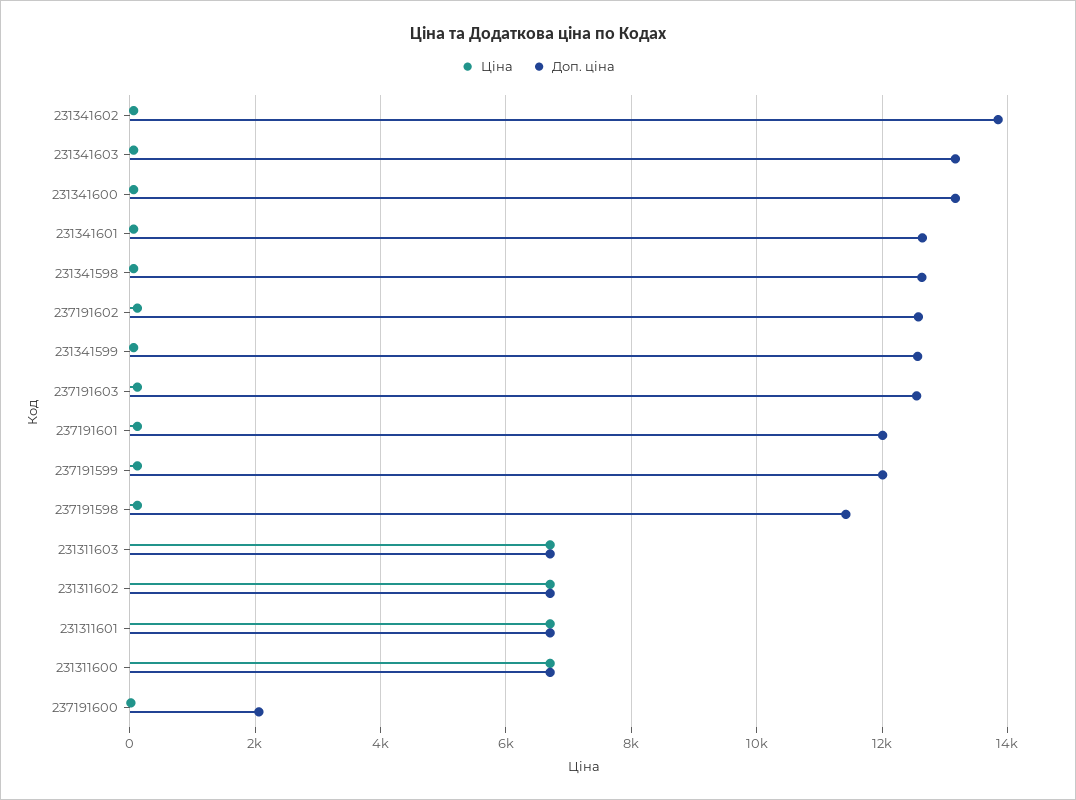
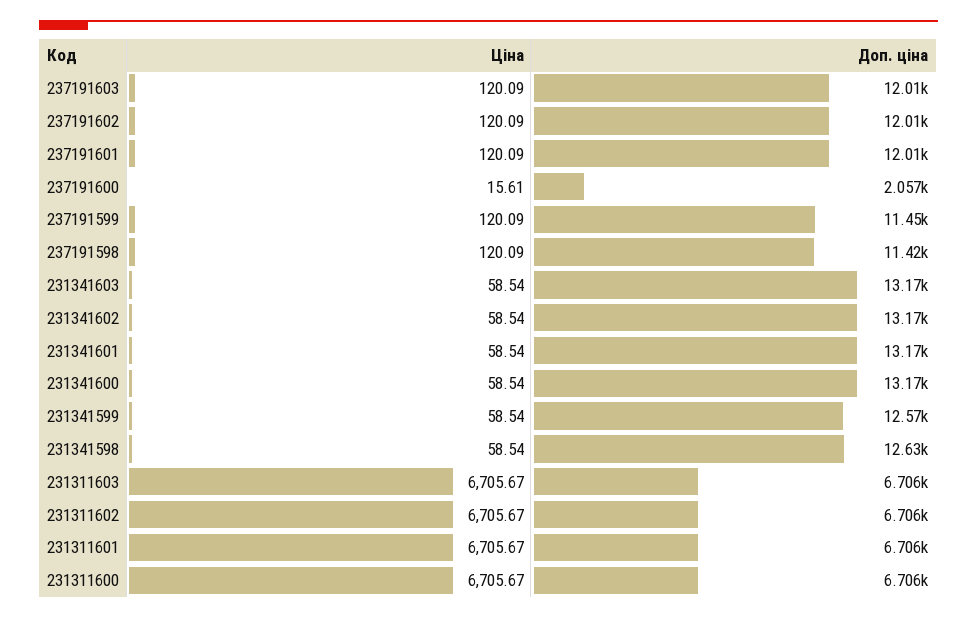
  {
    "Ціна": {
      "231341602": 58.54,
      "231341603": 58.54,
      "231341600": 58.54,
      "231341601": 58.54,
      "231341598": 58.54,
      "237191602": 120.09,
      "231341599": 58.54,
      "237191603": 120.09,
      "237191601": 120.09,
      "237191599": 120.09,
      "237191598": 120.09,
      "231311603": 6705.67,
      "231311602": 6705.67,
      "231311601": 6705.67,
      "231311600": 6705.67,
      "237191600": 15.61
    },
    "Доп. ціна": {
-     "231341602": 13800,
+     "231341602": 13170,
      "231341603": 13170,
      "231341600": 13170,
-     "231341601": 12600,
+     "231341601": 13170,
      "231341598": 12630,
-     "237191602": 12600,
+     "237191602": 12010,
      "231341599": 12570,
-     "237191603": 12600,
+     "237191603": 12010,
      "237191601": 12010,
-     "237191599": 12000,
+     "237191599": 11450,
      "237191598": 11420,
      "231311603": 6706,
      "231311602": 6706,
      "231311601": 6706,
      "231311600": 6706,
      "237191600": 2057
    }
  }

